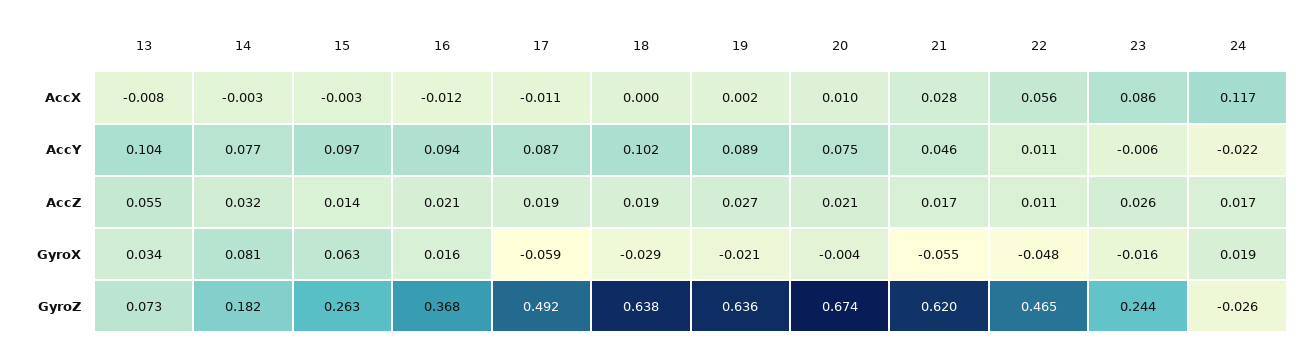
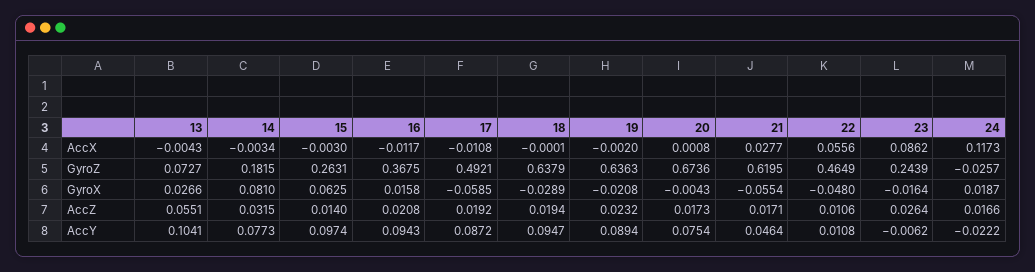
  {
    "13": {
-     "AccX": -0.008,
+     "AccX": -0.0043,
      "AccY": 0.1041,
      "AccZ": 0.0551,
-     "GyroX": 0.034,
+     "GyroX": 0.0266,
      "GyroZ": 0.0727
    },
    "14": {
      "AccX": -0.0034,
      "AccY": 0.0773,
      "AccZ": 0.0315,
      "GyroX": 0.081,
      "GyroZ": 0.1815
    },
    "15": {
      "AccX": -0.003,
      "AccY": 0.0974,
      "AccZ": 0.014,
      "GyroX": 0.0625,
      "GyroZ": 0.2631
    },
    "16": {
      "AccX": -0.0117,
      "AccY": 0.0943,
      "AccZ": 0.0208,
      "GyroX": 0.0158,
      "GyroZ": 0.3675
    },
    "17": {
      "AccX": -0.0108,
      "AccY": 0.0872,
      "AccZ": 0.0192,
      "GyroX": -0.0585,
      "GyroZ": 0.4921
    },
    "18": {
      "AccX": -0.0001,
-     "AccY": 0.102,
+     "AccY": 0.0947,
      "AccZ": 0.0194,
      "GyroX": -0.0289,
      "GyroZ": 0.6379
    },
    "19": {
-     "AccX": 0.002,
+     "AccX": -0.002,
      "AccY": 0.0894,
-     "AccZ": 0.027,
+     "AccZ": 0.0232,
      "GyroX": -0.0208,
      "GyroZ": 0.6363
    },
    "20": {
-     "AccX": 0.01,
+     "AccX": 0.0008,
      "AccY": 0.0754,
-     "AccZ": 0.021,
+     "AccZ": 0.0173,
      "GyroX": -0.0043,
      "GyroZ": 0.6736
    },
    "21": {
      "AccX": 0.0277,
      "AccY": 0.0464,
      "AccZ": 0.0171,
      "GyroX": -0.0554,
      "GyroZ": 0.6195
    },
    "22": {
      "AccX": 0.0556,
      "AccY": 0.0108,
      "AccZ": 0.0106,
      "GyroX": -0.048,
      "GyroZ": 0.4649
    },
    "23": {
      "AccX": 0.0862,
      "AccY": -0.0062,
      "AccZ": 0.0264,
      "GyroX": -0.0164,
      "GyroZ": 0.2439
    },
    "24": {
      "AccX": 0.1173,
      "AccY": -0.0222,
      "AccZ": 0.0166,
      "GyroX": 0.0187,
      "GyroZ": -0.0257
    }
  }

